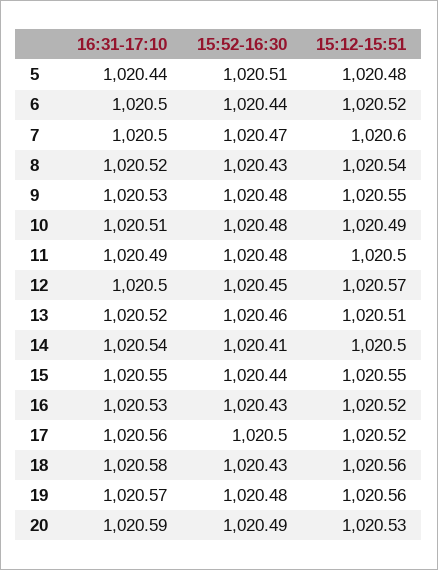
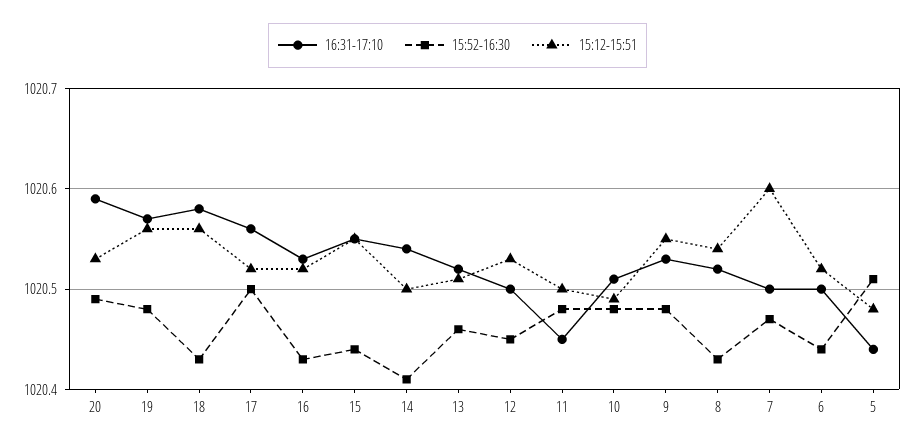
  {
    "16:31-17:10": {
      "5": 1020.44,
      "6": 1020.5,
      "7": 1020.5,
      "8": 1020.52,
      "9": 1020.53,
      "10": 1020.51,
-     "11": 1020.49,
+     "11": 1020.45,
      "12": 1020.5,
      "13": 1020.52,
      "14": 1020.54,
      "15": 1020.55,
      "16": 1020.53,
      "17": 1020.56,
      "18": 1020.58,
      "19": 1020.57,
      "20": 1020.59
    },
    "15:52-16:30": {
      "5": 1020.51,
      "6": 1020.44,
      "7": 1020.47,
      "8": 1020.43,
      "9": 1020.48,
      "10": 1020.48,
      "11": 1020.48,
      "12": 1020.45,
      "13": 1020.46,
      "14": 1020.41,
      "15": 1020.44,
      "16": 1020.43,
      "17": 1020.5,
      "18": 1020.43,
      "19": 1020.48,
      "20": 1020.49
    },
    "15:12-15:51": {
      "5": 1020.48,
      "6": 1020.52,
      "7": 1020.6,
      "8": 1020.54,
      "9": 1020.55,
      "10": 1020.49,
      "11": 1020.5,
-     "12": 1020.57,
+     "12": 1020.53,
      "13": 1020.51,
      "14": 1020.5,
      "15": 1020.55,
      "16": 1020.52,
      "17": 1020.52,
      "18": 1020.56,
      "19": 1020.56,
      "20": 1020.53
    }
  }

